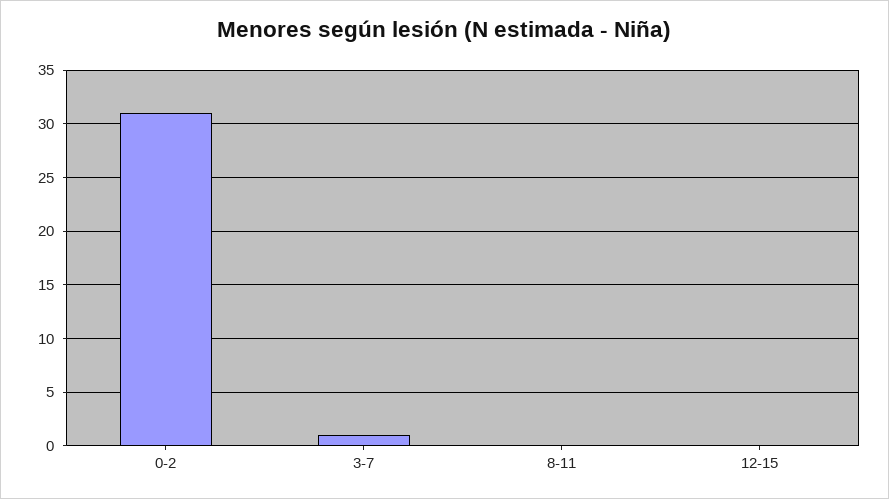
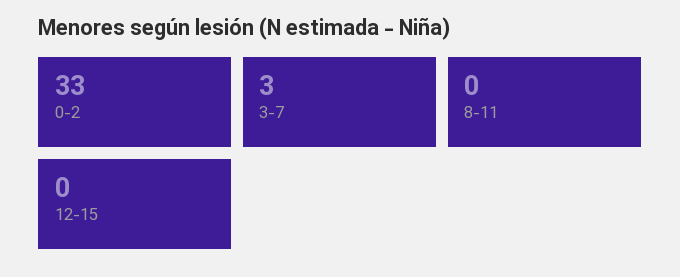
  {
-   "0-2": 31,
+   "0-2": 33,
-   "3-7": 1,
+   "3-7": 3,
    "8-11": 0,
    "12-15": 0
  }

